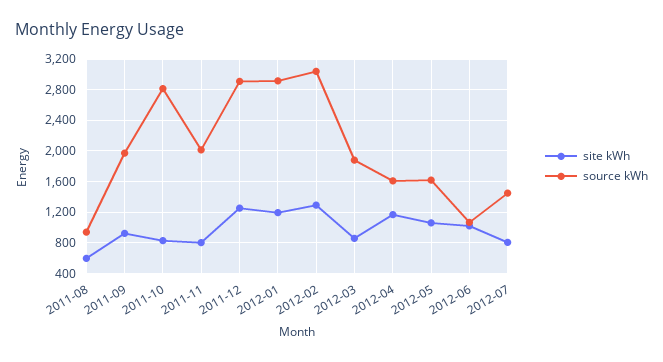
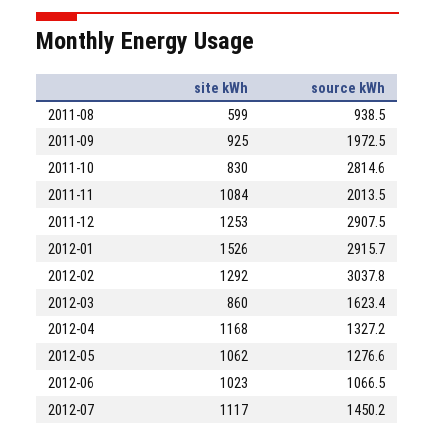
  {
    "site kWh": {
      "2011-08": 599,
      "2011-09": 925,
      "2011-10": 830,
-     "2011-11": 800,
+     "2011-11": 1084,
      "2011-12": 1253,
-     "2012-01": 1200,
+     "2012-01": 1526,
      "2012-02": 1292,
      "2012-03": 860,
      "2012-04": 1168,
      "2012-05": 1062,
      "2012-06": 1023,
-     "2012-07": 800
+     "2012-07": 1117
    },
    "source kWh": {
      "2011-08": 938.5,
      "2011-09": 1972.5,
      "2011-10": 2814.6,
      "2011-11": 2013.5,
      "2011-12": 2907.5,
      "2012-01": 2915.7,
      "2012-02": 3037.8,
-     "2012-03": 1900,
+     "2012-03": 1623.4,
-     "2012-04": 1600,
+     "2012-04": 1327.2,
-     "2012-05": 1600,
+     "2012-05": 1276.6,
      "2012-06": 1066.5,
      "2012-07": 1450.2
    }
  }

